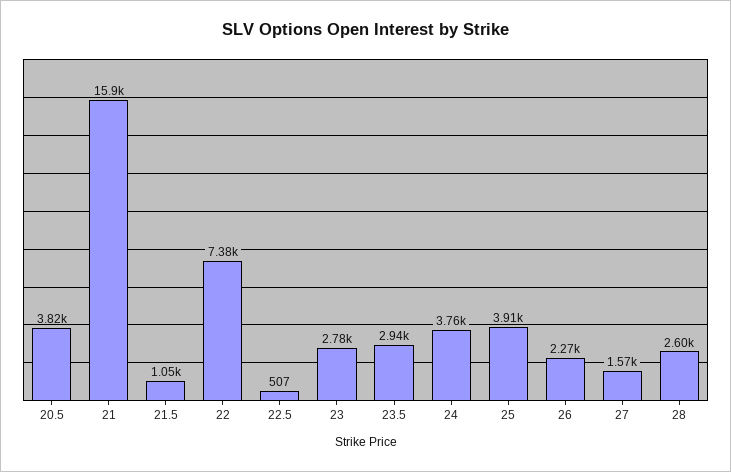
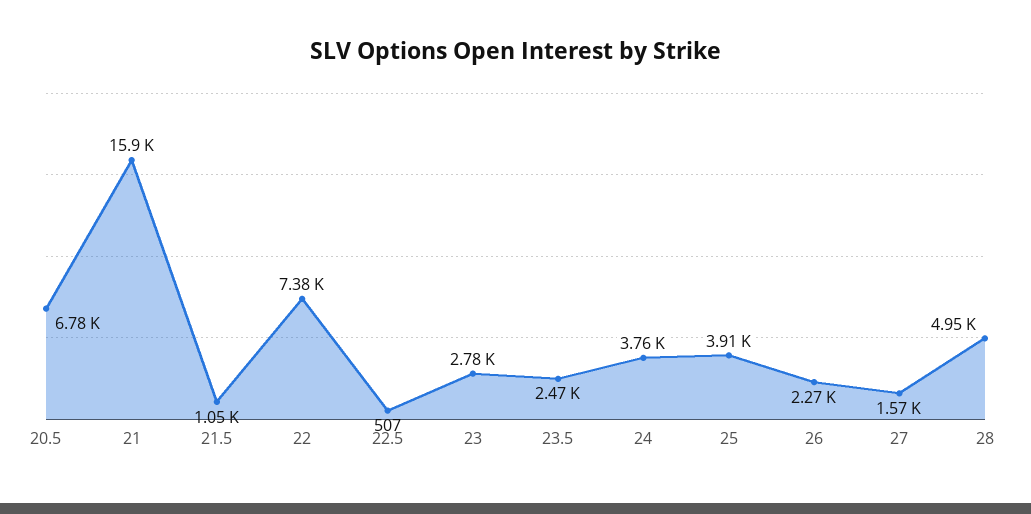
  {
-   "20.5": 3820,
+   "20.5": 6780,
    "21": 15900,
    "21.5": 1050,
    "22": 7380,
    "22.5": 507,
    "23": 2780,
-   "23.5": 2940,
+   "23.5": 2470,
    "24": 3760,
    "25": 3910,
    "26": 2270,
    "27": 1570,
-   "28": 2600
+   "28": 4950
  }

